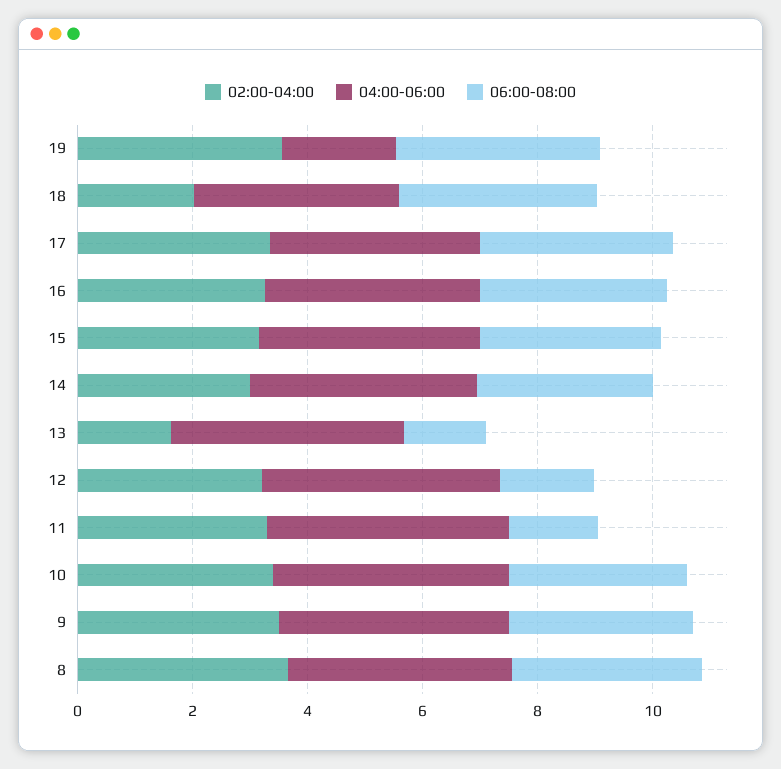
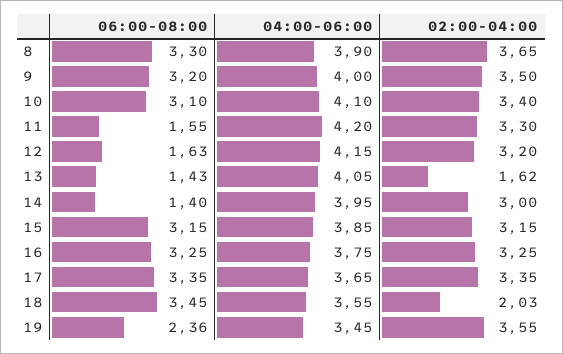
  {
    "02:00-04:00": {
      "19": 3.55,
      "18": 2.03,
      "17": 3.35,
      "16": 3.25,
      "15": 3.15,
      "14": 3,
      "13": 1.62,
      "12": 3.2,
      "11": 3.3,
      "10": 3.4,
      "9": 3.5,
      "8": 3.65
    },
    "04:00-06:00": {
-     "19": 2,
+     "19": 3.45,
      "18": 3.55,
      "17": 3.65,
      "16": 3.75,
      "15": 3.85,
      "14": 3.95,
      "13": 4.05,
      "12": 4.15,
      "11": 4.2,
      "10": 4.1,
      "9": 4,
      "8": 3.9
    },
    "06:00-08:00": {
-     "19": 3.5,
+     "19": 2.36,
      "18": 3.45,
      "17": 3.35,
      "16": 3.25,
      "15": 3.15,
-     "14": 3,
+     "14": 1.4,
      "13": 1.43,
      "12": 1.63,
      "11": 1.55,
      "10": 3.1,
      "9": 3.2,
      "8": 3.3
    }
  }

